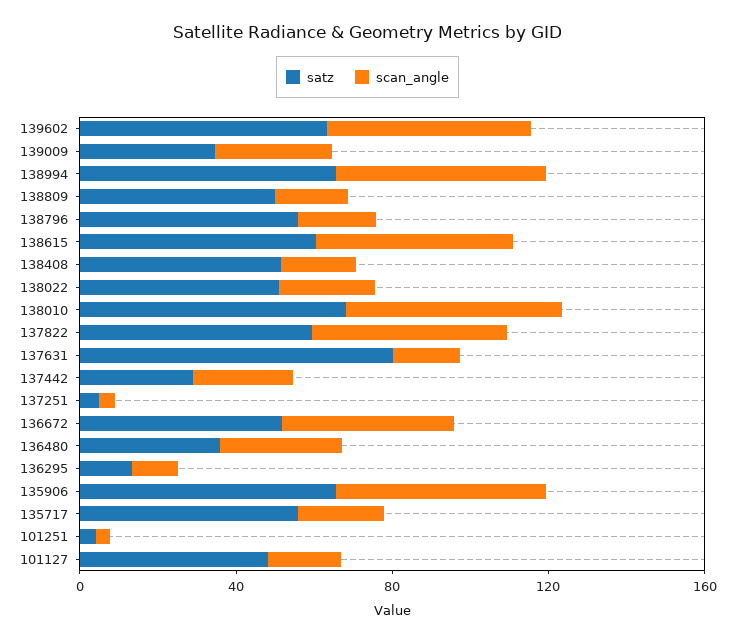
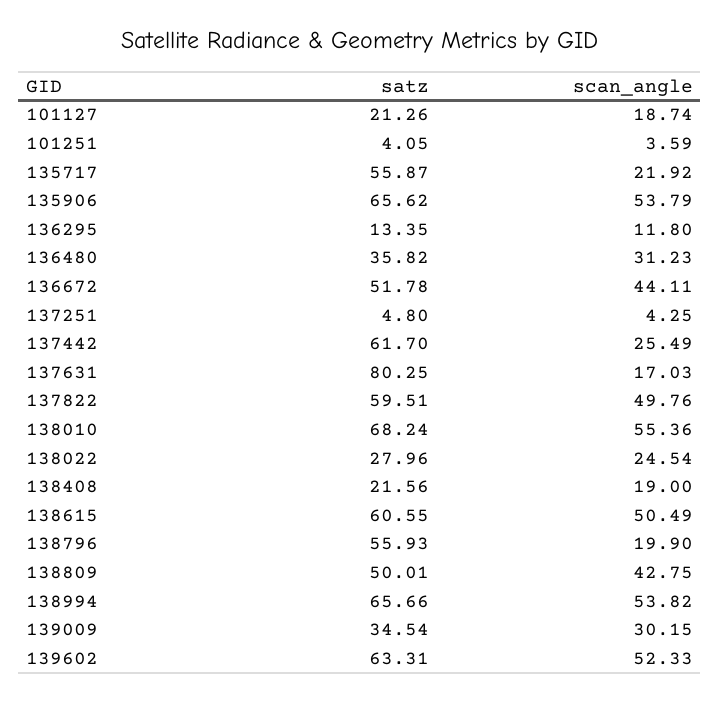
  {
    "satz": {
      "139602": 63.31,
      "139009": 34.54,
      "138994": 65.66,
      "138809": 50.01,
      "138796": 55.93,
      "138615": 60.55,
-     "138408": 50,
+     "138408": 21.56,
-     "138022": 50,
+     "138022": 27.96,
      "138010": 68.24,
      "137822": 59.51,
      "137631": 80.25,
-     "137442": 30,
+     "137442": 61.7,
      "137251": 4.8,
      "136672": 51.78,
      "136480": 35.82,
      "136295": 13.35,
      "135906": 65.62,
      "135717": 55.87,
      "101251": 4.05,
-     "101127": 50
+     "101127": 21.26
    },
    "scan_angle": {
      "139602": 52.33,
      "139009": 30.15,
      "138994": 53.82,
-     "138809": 20,
+     "138809": 42.75,
      "138796": 19.9,
      "138615": 50.49,
      "138408": 19,
      "138022": 24.54,
      "138010": 55.36,
      "137822": 49.76,
      "137631": 17.03,
      "137442": 25.49,
      "137251": 4.25,
      "136672": 44.11,
      "136480": 31.23,
      "136295": 11.8,
      "135906": 53.79,
      "135717": 21.92,
      "101251": 3.59,
      "101127": 18.74
    }
  }

